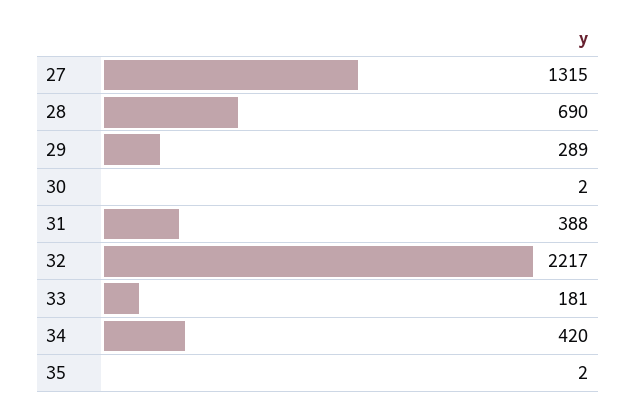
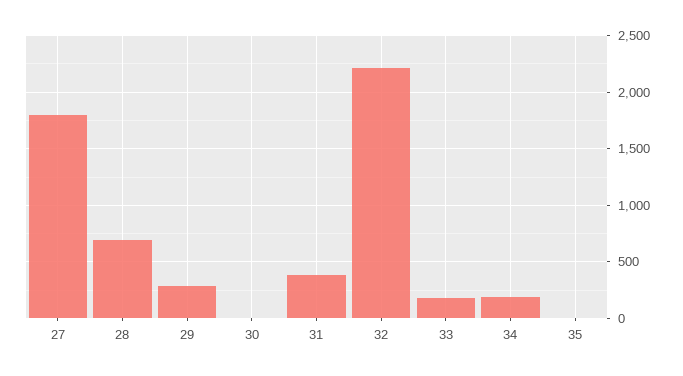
  {
-   "27": 1315,
+   "27": 1800,
    "28": 690,
    "29": 289,
    "30": 2,
    "31": 388,
    "32": 2217,
    "33": 181,
-   "34": 420,
+   "34": 200,
    "35": 2
  }

